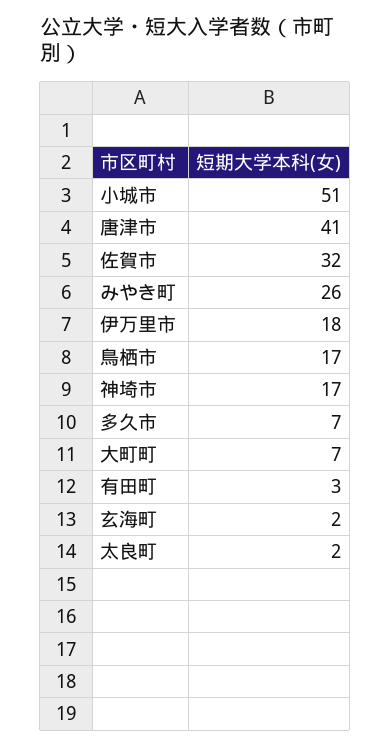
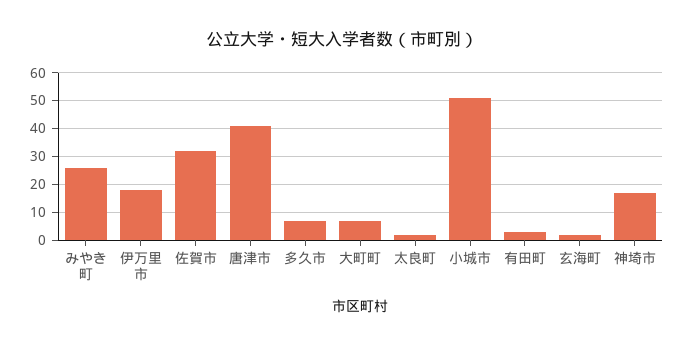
  {
    "小城市": 51,
    "唐津市": 41,
    "佐賀市": 32,
    "みやき町": 26,
    "伊万里市": 18,
-   "鳥栖市": 17,
    "神埼市": 17,
    "多久市": 7,
    "大町町": 7,
    "有田町": 3,
    "玄海町": 2,
    "太良町": 2
  }

